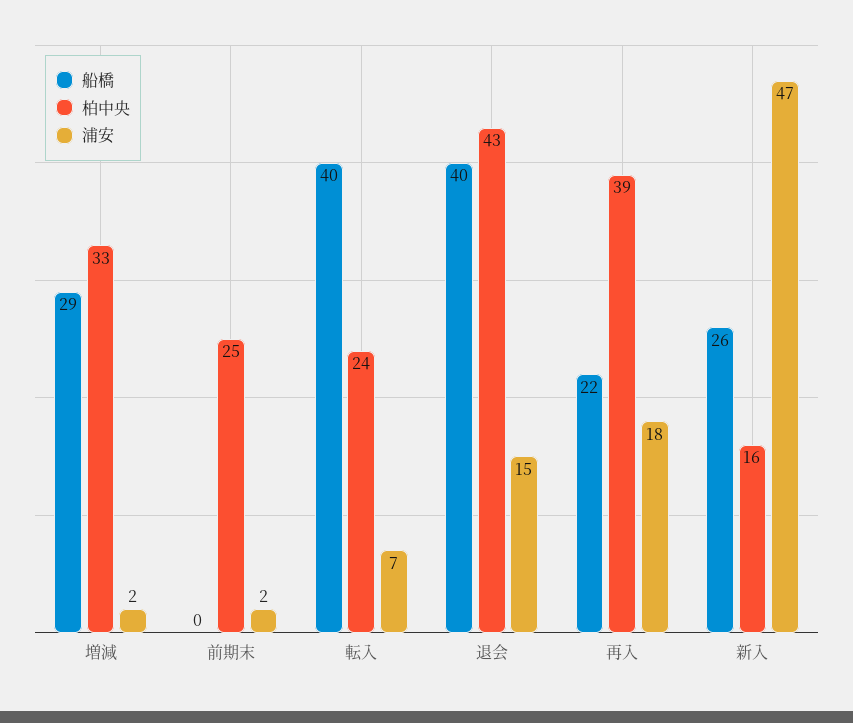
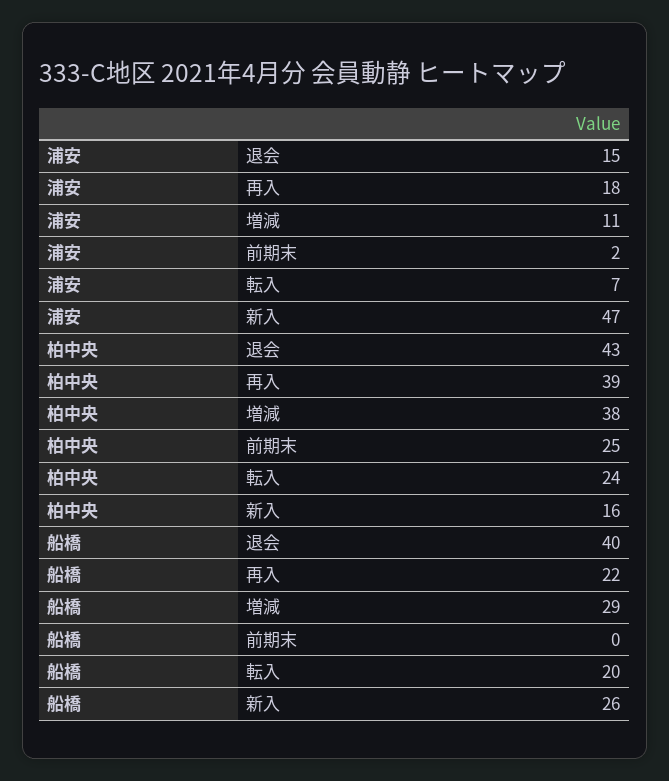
  {
    "船橋": {
      "増減": 29,
      "前期末": 0,
-     "転入": 40,
+     "転入": 20,
      "退会": 40,
      "再入": 22,
      "新入": 26
    },
    "柏中央": {
-     "増減": 33,
+     "増減": 38,
      "前期末": 25,
      "転入": 24,
      "退会": 43,
      "再入": 39,
      "新入": 16
    },
    "浦安": {
-     "増減": 2,
+     "増減": 11,
      "前期末": 2,
      "転入": 7,
      "退会": 15,
      "再入": 18,
      "新入": 47
    }
  }

